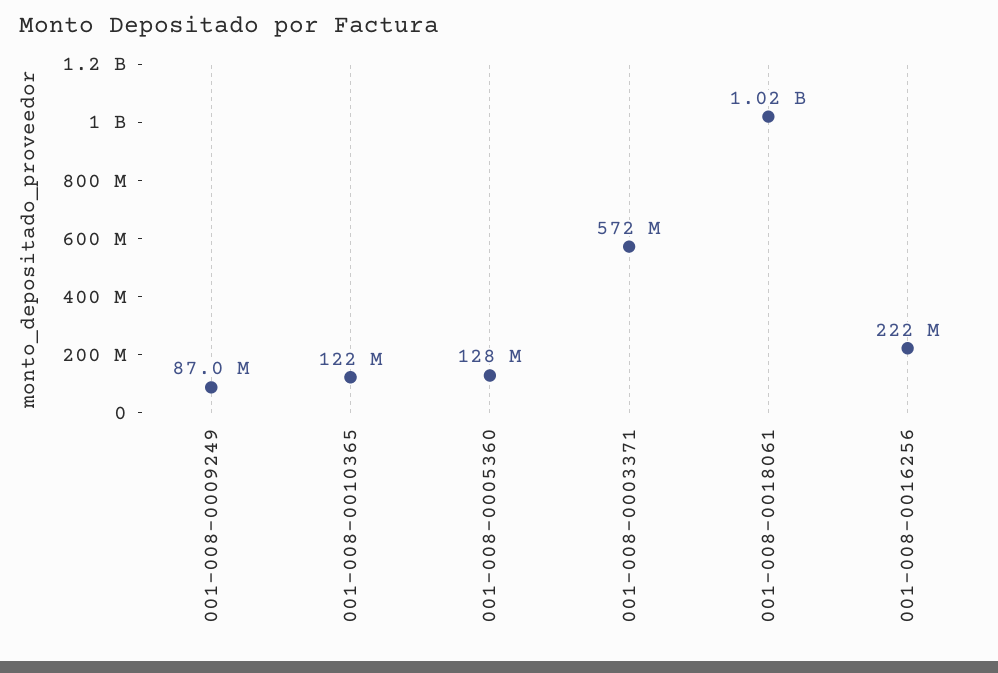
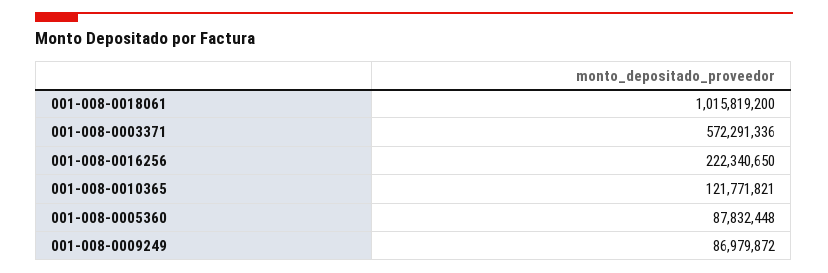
  {
    "001-008-0009249": 86979872,
    "001-008-0010365": 121771821,
-   "001-008-0005360": 128000000,
+   "001-008-0005360": 87832448,
    "001-008-0003371": 572291336,
    "001-008-0018061": 1015819200,
    "001-008-0016256": 222340650
  }

